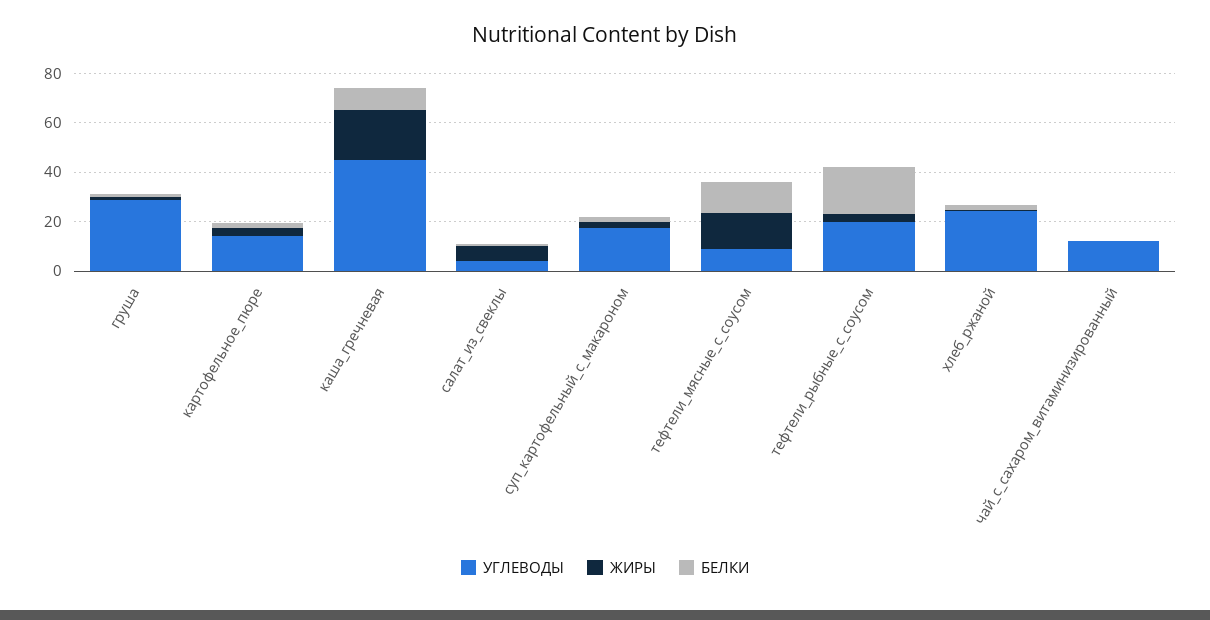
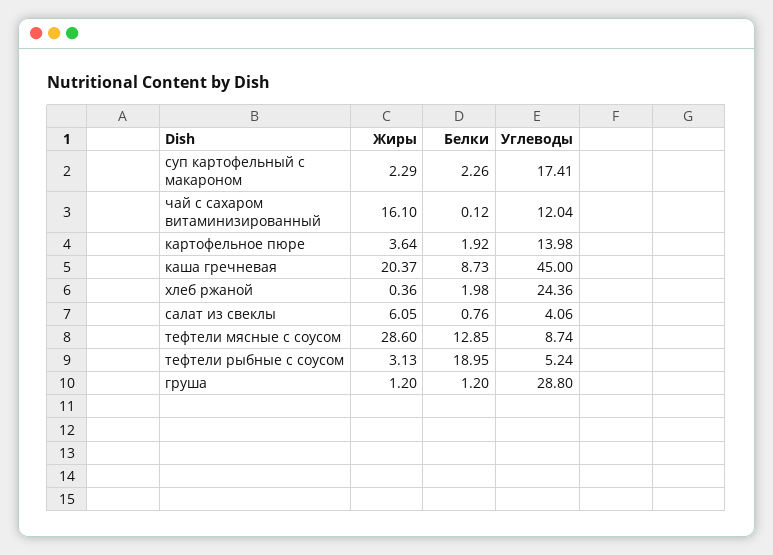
  {
    "УГЛЕВОДЫ": {
      "груша": 28.8,
      "картофельное_пюре": 13.98,
      "каша_гречневая": 45,
      "салат_из_свеклы": 4.06,
      "суп_картофельный_с_макароном": 17.41,
      "тефтели_мясные_с_соусом": 8.74,
-     "тефтели_рыбные_с_соусом": 20,
+     "тефтели_рыбные_с_соусом": 5.24,
      "хлеб_ржаной": 24.36,
      "чай_с_сахаром_витаминизированный": 12.04
    },
    "ЖИРЫ": {
      "груша": 1.2,
      "картофельное_пюре": 3.64,
      "каша_гречневая": 20.37,
      "салат_из_свеклы": 6.05,
      "суп_картофельный_с_макароном": 2.29,
-     "тефтели_мясные_с_соусом": 15,
+     "тефтели_мясные_с_соусом": 28.6,
      "тефтели_рыбные_с_соусом": 3.13,
      "хлеб_ржаной": 0.36,
-     "чай_с_сахаром_витаминизированный": 0
+     "чай_с_сахаром_витаминизированный": 16.1
    },
    "БЕЛКИ": {
      "груша": 1.2,
      "картофельное_пюре": 1.92,
      "каша_гречневая": 8.73,
      "салат_из_свеклы": 0.76,
      "суп_картофельный_с_макароном": 2.26,
      "тефтели_мясные_с_соусом": 12.85,
      "тефтели_рыбные_с_соусом": 18.95,
      "хлеб_ржаной": 1.98,
      "чай_с_сахаром_витаминизированный": 0.12
    }
  }

